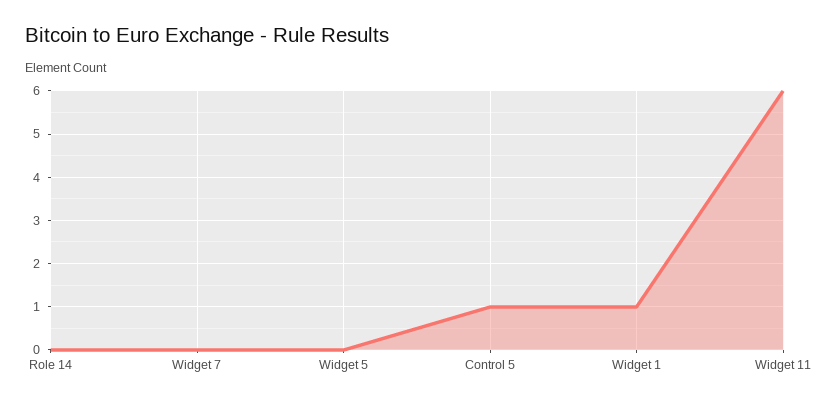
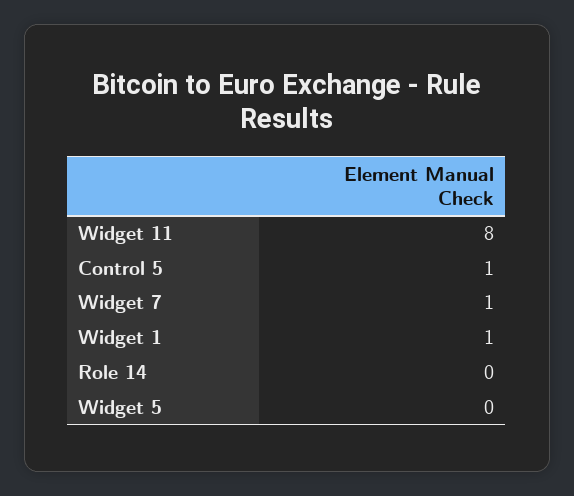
  {
    "Role 14": 0,
-   "Widget 7": 0,
+   "Widget 7": 1,
    "Widget 5": 0,
    "Control 5": 1,
    "Widget 1": 1,
-   "Widget 11": 6
+   "Widget 11": 8
  }

